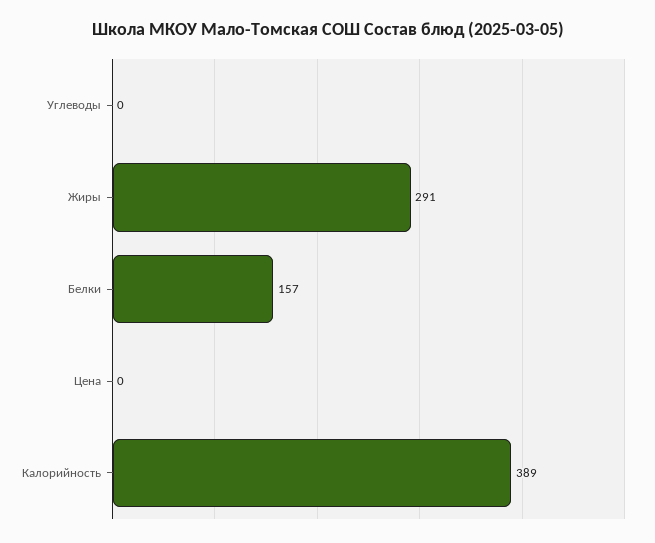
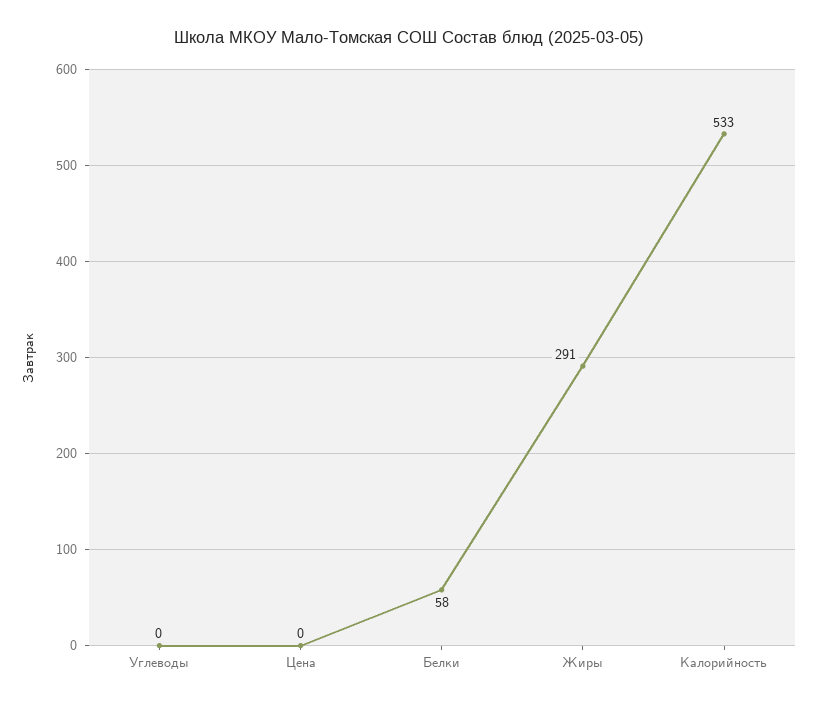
  {
    "Углеводы": 0,
    "Жиры": 291,
-   "Белки": 157,
+   "Белки": 58,
    "Цена": 0,
-   "Калорийность": 389
+   "Калорийность": 533
  }

